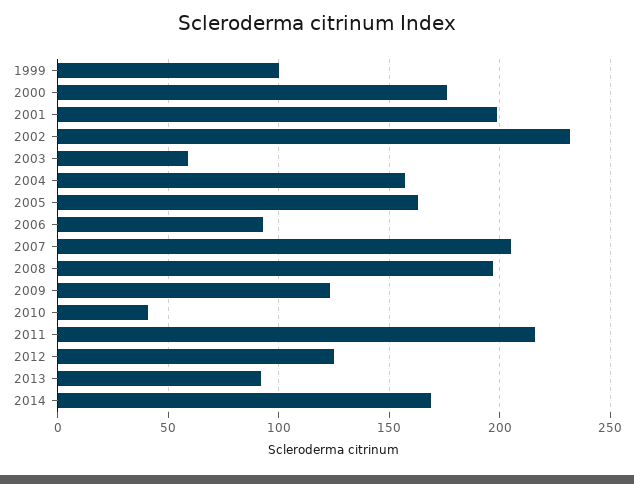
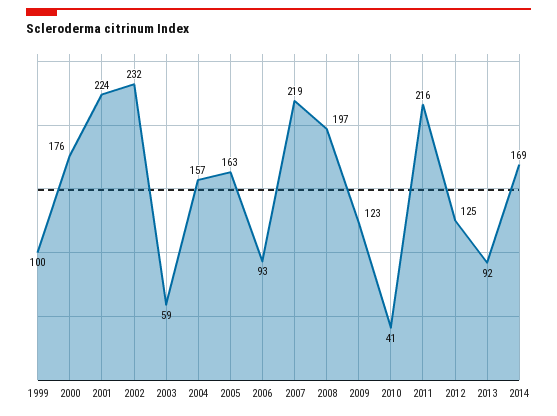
  {
    "1999": 100,
    "2000": 176,
-   "2001": 200,
+   "2001": 224,
    "2002": 232,
    "2003": 59,
    "2004": 157,
    "2005": 163,
    "2006": 93,
-   "2007": 205,
+   "2007": 219,
    "2008": 197,
    "2009": 123,
    "2010": 41,
    "2011": 216,
    "2012": 125,
    "2013": 92,
    "2014": 169
  }

